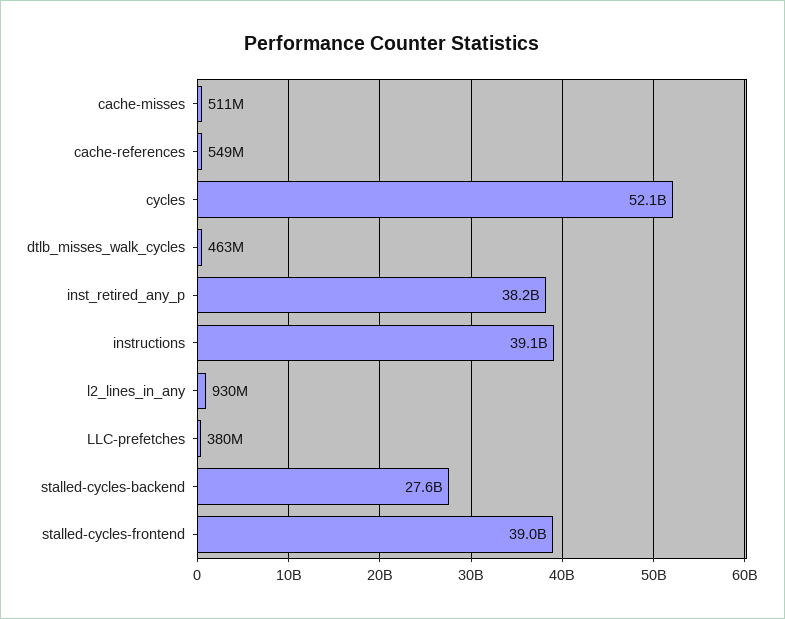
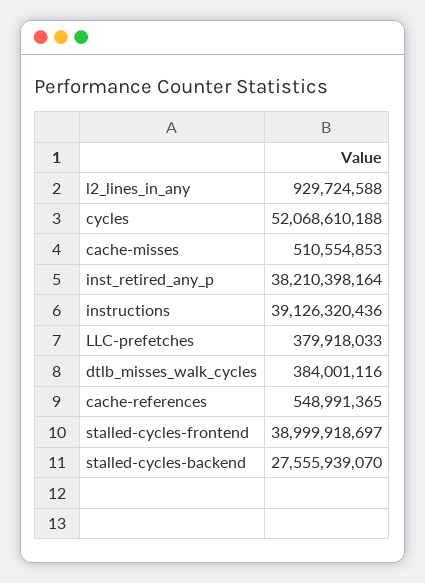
  {
    "cache-misses": 510554853,
    "cache-references": 548991365,
    "cycles": 52068610188,
-   "dtlb_misses_walk_cycles": 463000000,
+   "dtlb_misses_walk_cycles": 384001116,
    "inst_retired_any_p": 38210398164,
    "instructions": 39126320436,
    "l2_lines_in_any": 929724588,
    "LLC-prefetches": 379918033,
    "stalled-cycles-backend": 27555939070,
    "stalled-cycles-frontend": 38999918697
  }

